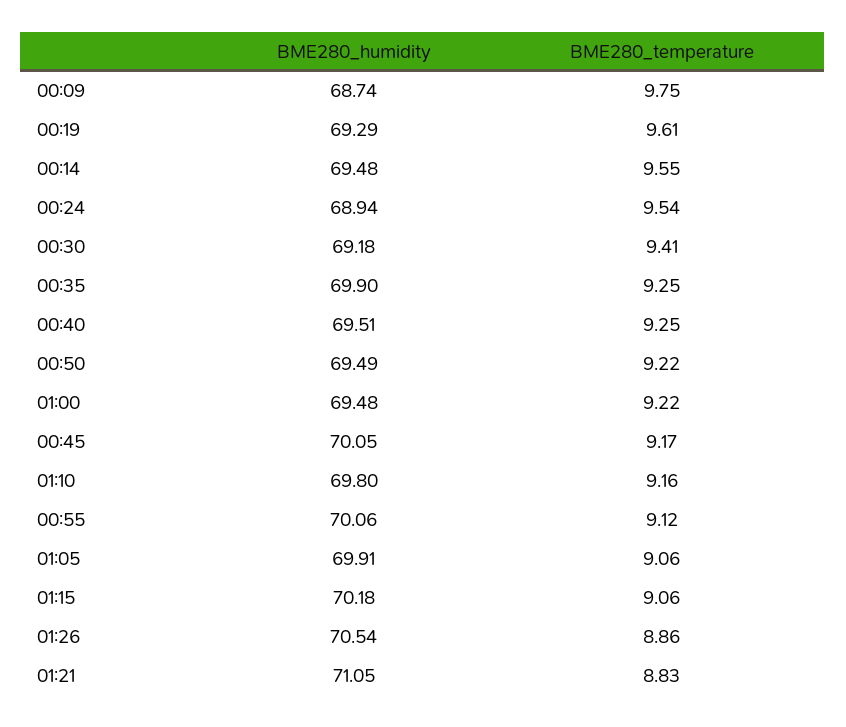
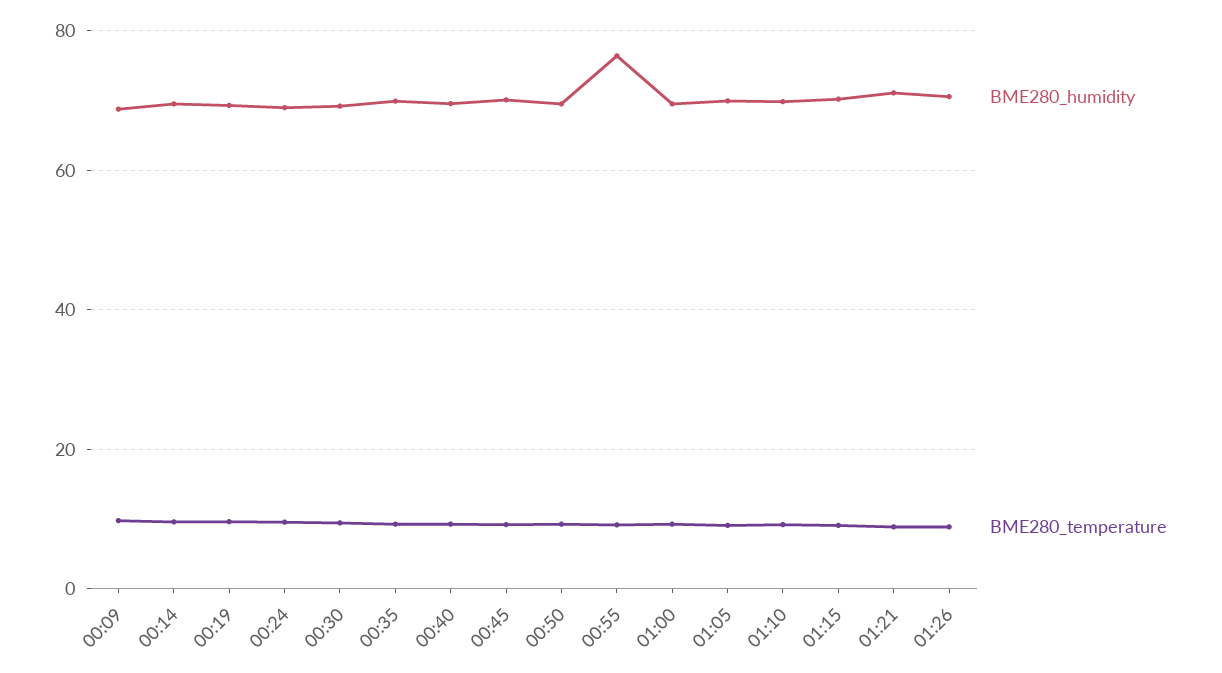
  {
    "BME280_humidity": {
      "00:09": 68.74,
      "00:19": 69.29,
      "00:14": 69.48,
      "00:24": 68.94,
      "00:30": 69.18,
      "00:35": 69.9,
      "00:40": 69.51,
      "00:50": 69.49,
      "01:00": 69.48,
      "00:45": 70.05,
      "01:10": 69.8,
-     "00:55": 70.06,
+     "00:55": 76,
      "01:05": 69.91,
      "01:15": 70.18,
      "01:26": 70.54,
      "01:21": 71.05
    },
    "BME280_temperature": {
      "00:09": 9.75,
      "00:19": 9.61,
      "00:14": 9.55,
      "00:24": 9.54,
      "00:30": 9.41,
      "00:35": 9.25,
      "00:40": 9.25,
      "00:50": 9.22,
      "01:00": 9.22,
      "00:45": 9.17,
      "01:10": 9.16,
      "00:55": 9.12,
      "01:05": 9.06,
      "01:15": 9.06,
      "01:26": 8.86,
      "01:21": 8.83
    }
  }

